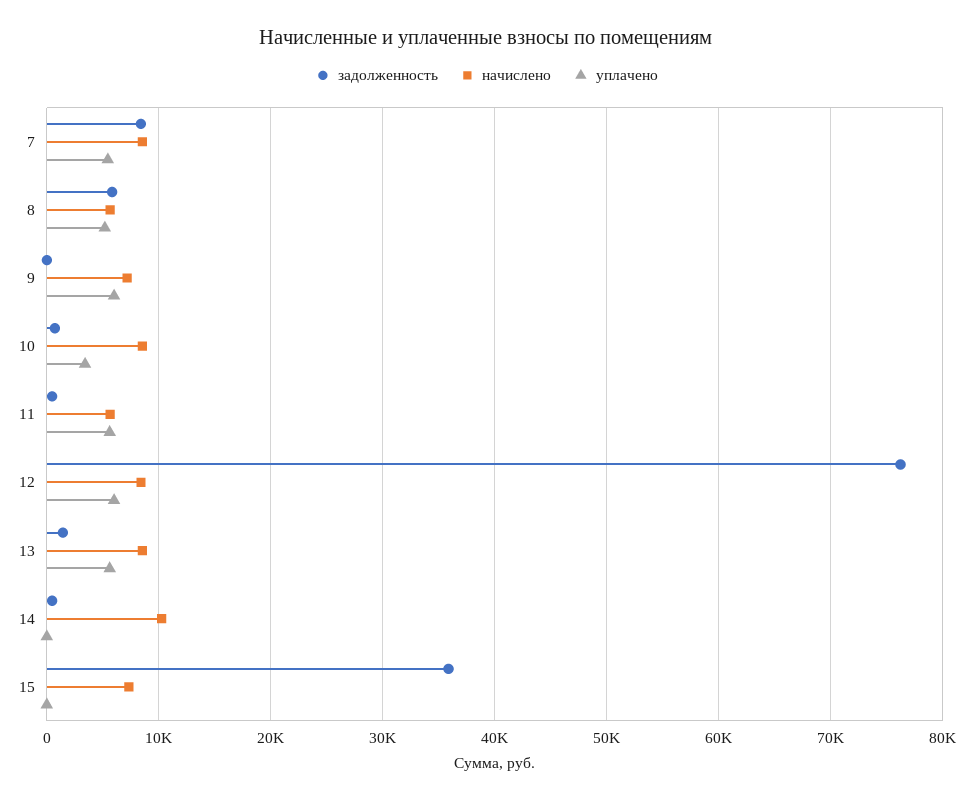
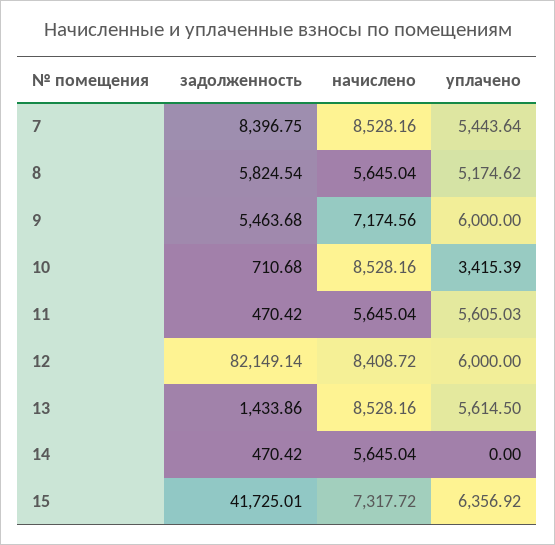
  {
    "задолженность": {
      "7": 8396.75,
      "8": 5824.54,
-     "9": 0,
+     "9": 5463.68,
      "10": 710.68,
      "11": 470.42,
-     "12": 76000,
+     "12": 82149.14,
      "13": 1433.86,
      "14": 470.42,
-     "15": 36000
+     "15": 41725.01
    },
    "начислено": {
      "7": 8528.16,
      "8": 5645.04,
      "9": 7174.56,
      "10": 8528.16,
      "11": 5645.04,
      "12": 8408.72,
      "13": 8528.16,
-     "14": 10000,
+     "14": 5645.04,
      "15": 7317.72
    },
    "уплачено": {
      "7": 5443.64,
      "8": 5174.62,
      "9": 6000,
      "10": 3415.39,
      "11": 5605.03,
      "12": 6000,
      "13": 5614.5,
      "14": 0,
-     "15": 0
+     "15": 6356.92
    }
  }

